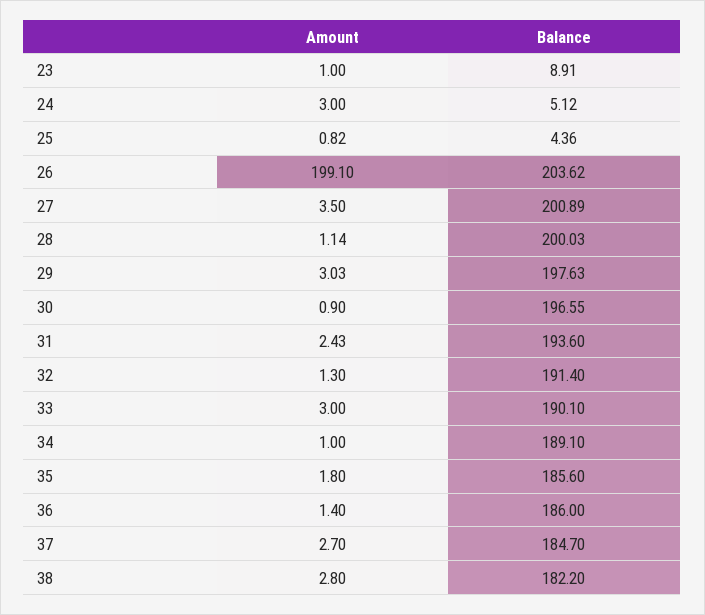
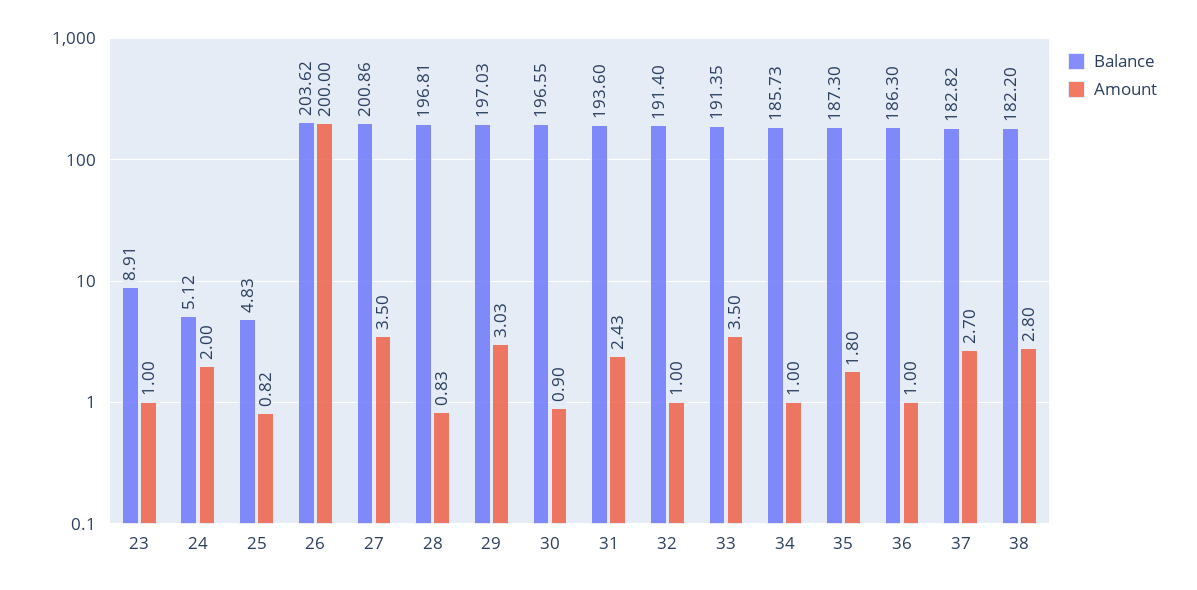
  {
    "Amount": {
      "23": 1,
-     "24": 3,
+     "24": 2,
      "25": 0.82,
-     "26": 199.1,
+     "26": 200,
      "27": 3.5,
-     "28": 1.14,
+     "28": 0.83,
      "29": 3.03,
      "30": 0.9,
      "31": 2.43,
-     "32": 1.3,
+     "32": 1,
-     "33": 3,
+     "33": 3.5,
      "34": 1,
      "35": 1.8,
-     "36": 1.4,
+     "36": 1,
      "37": 2.7,
      "38": 2.8
    },
    "Balance": {
      "23": 8.91,
      "24": 5.12,
-     "25": 4.36,
+     "25": 4.83,
      "26": 203.62,
-     "27": 200.89,
+     "27": 200.86,
-     "28": 200.03,
+     "28": 196.81,
-     "29": 197.63,
+     "29": 197.03,
      "30": 196.55,
      "31": 193.6,
      "32": 191.4,
-     "33": 190.1,
+     "33": 191.35,
-     "34": 189.1,
+     "34": 185.73,
-     "35": 185.6,
+     "35": 187.3,
-     "36": 186,
+     "36": 186.3,
-     "37": 184.7,
+     "37": 182.82,
      "38": 182.2
    }
  }

